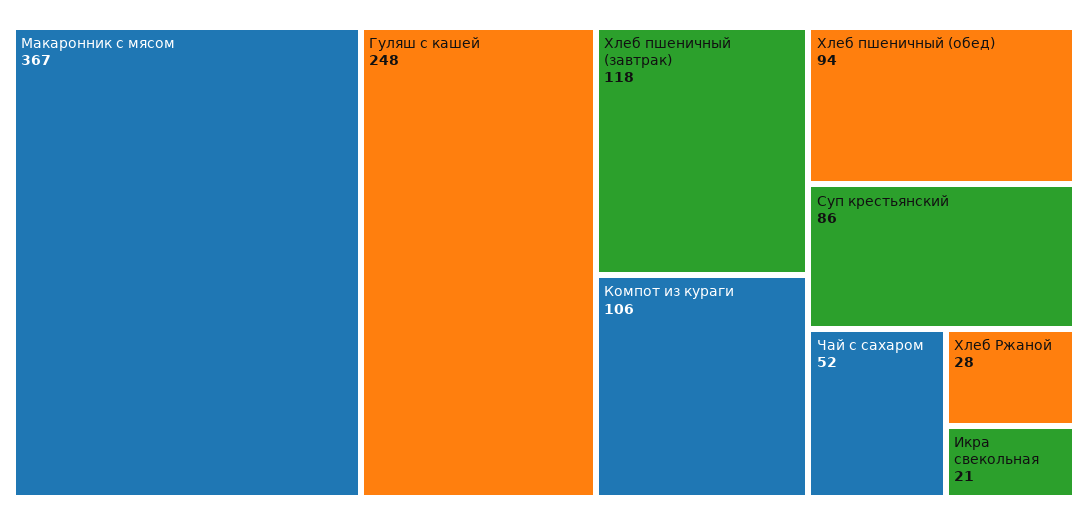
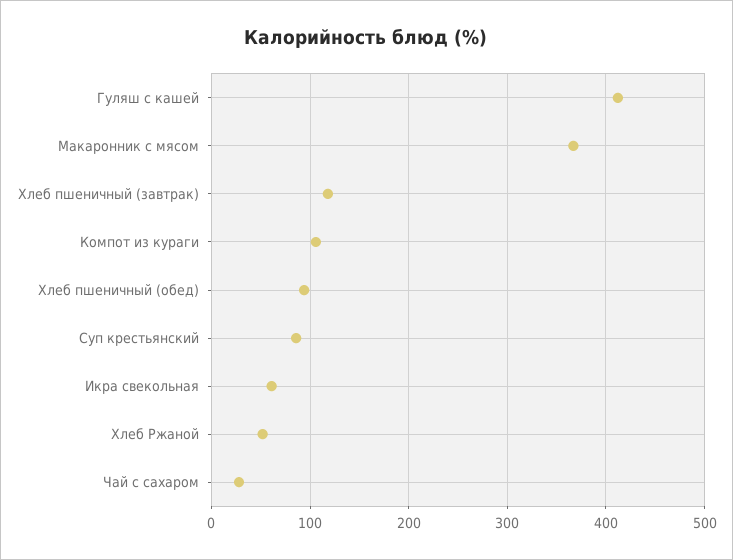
  {
    "Макаронник с мясом": 367,
-   "Гуляш с кашей": 248,
+   "Гуляш с кашей": 410,
    "Хлеб пшеничный (завтрак)": 118,
    "Компот из кураги": 106,
    "Хлеб пшеничный (обед)": 94,
    "Суп крестьянский": 86,
-   "Чай с сахаром": 52,
+   "Чай с сахаром": 30,
-   "Хлеб Ржаной": 28,
+   "Хлеб Ржаной": 50,
-   "Икра свекольная": 21
+   "Икра свекольная": 60
  }

